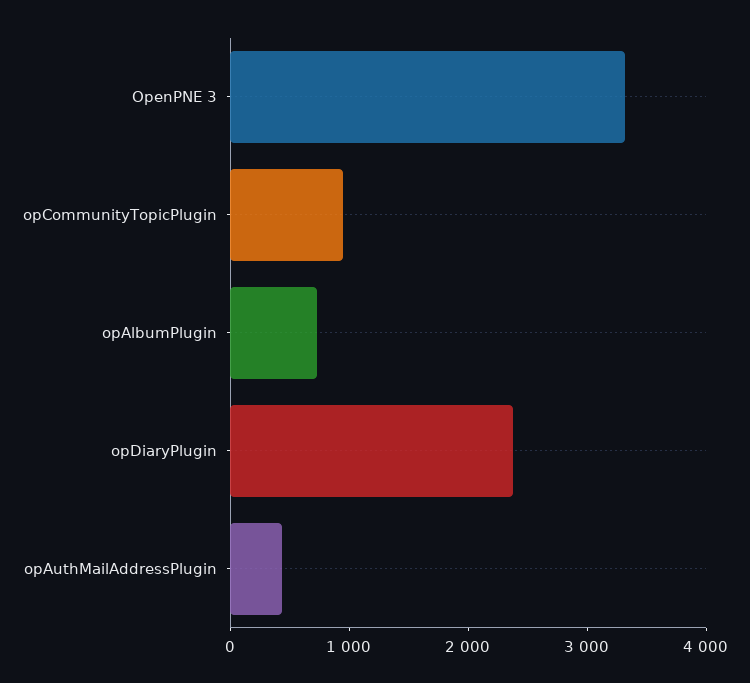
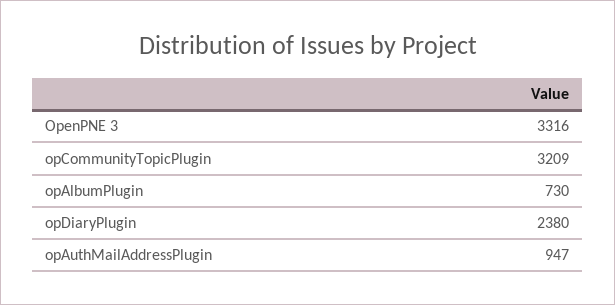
  {
    "OpenPNE 3": 3316,
-   "opCommunityTopicPlugin": 1000,
+   "opCommunityTopicPlugin": 3209,
    "opAlbumPlugin": 730,
    "opDiaryPlugin": 2380,
-   "opAuthMailAddressPlugin": 400
+   "opAuthMailAddressPlugin": 947
  }

